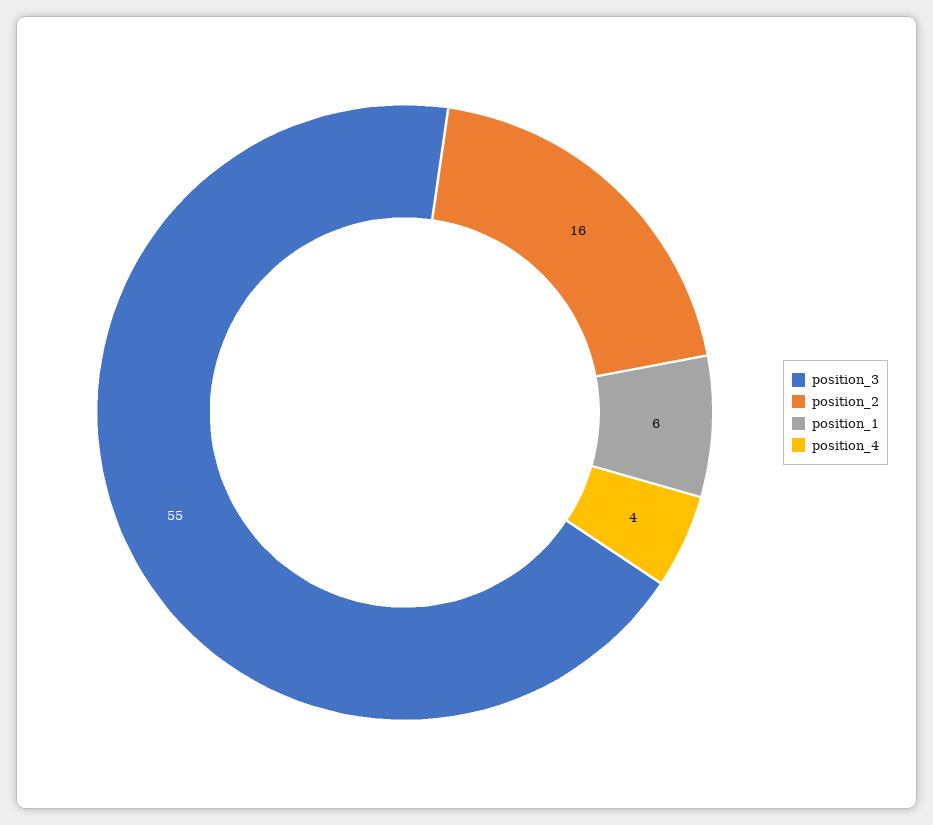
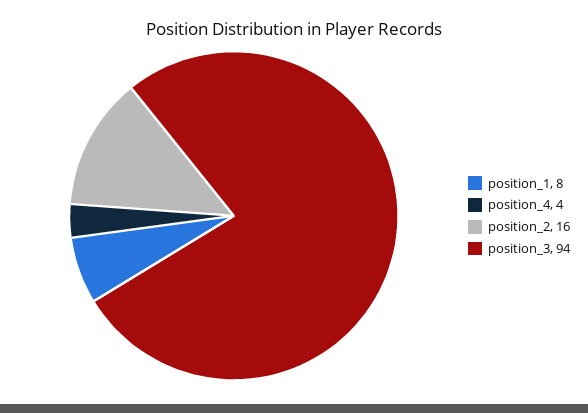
  {
-   "position_3": 55,
+   "position_3": 94,
    "position_2": 16,
-   "position_1": 6,
+   "position_1": 8,
    "position_4": 4
  }

